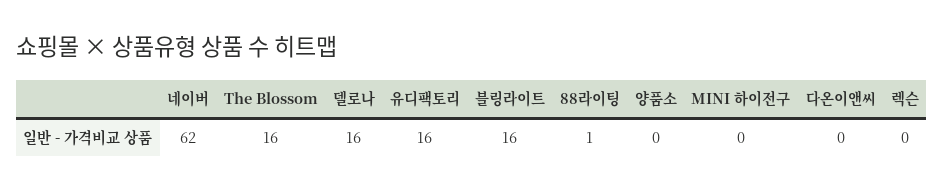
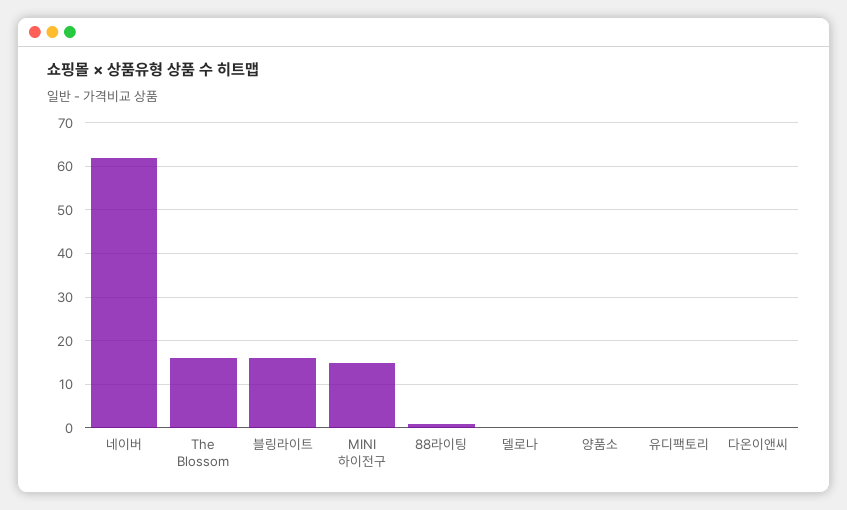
  {
    "네이버": 62,
    "The Blossom": 16,
-   "델로나": 16,
+   "델로나": 0,
-   "유디팩토리": 16,
+   "유디팩토리": 0,
    "블링라이트": 16,
    "88라이팅": 1,
    "양품소": 0,
-   "MINI 하이전구": 0,
+   "MINI 하이전구": 15,
-   "다온이앤씨": 0,
+   "다온이앤씨": 0
-   "렉슨": 0
  }

